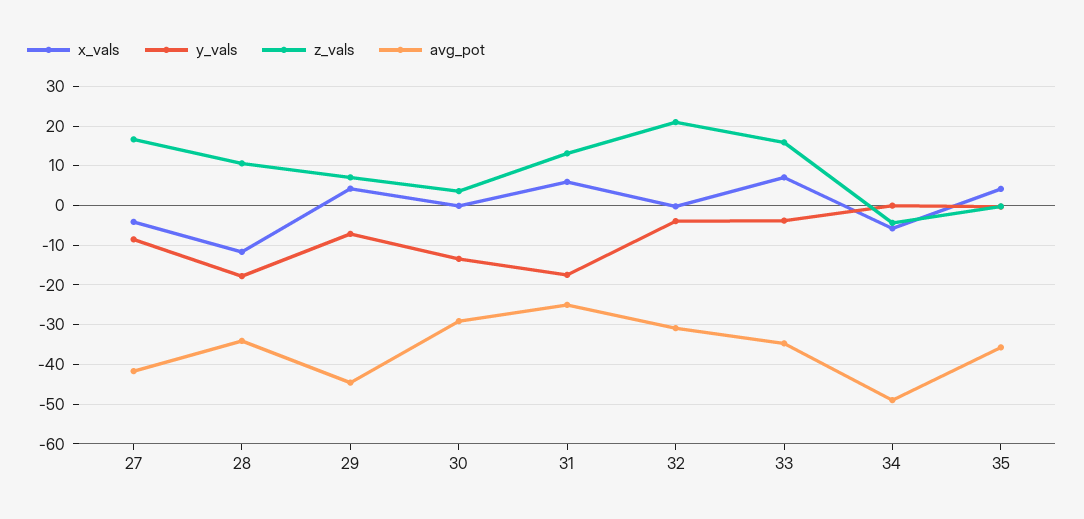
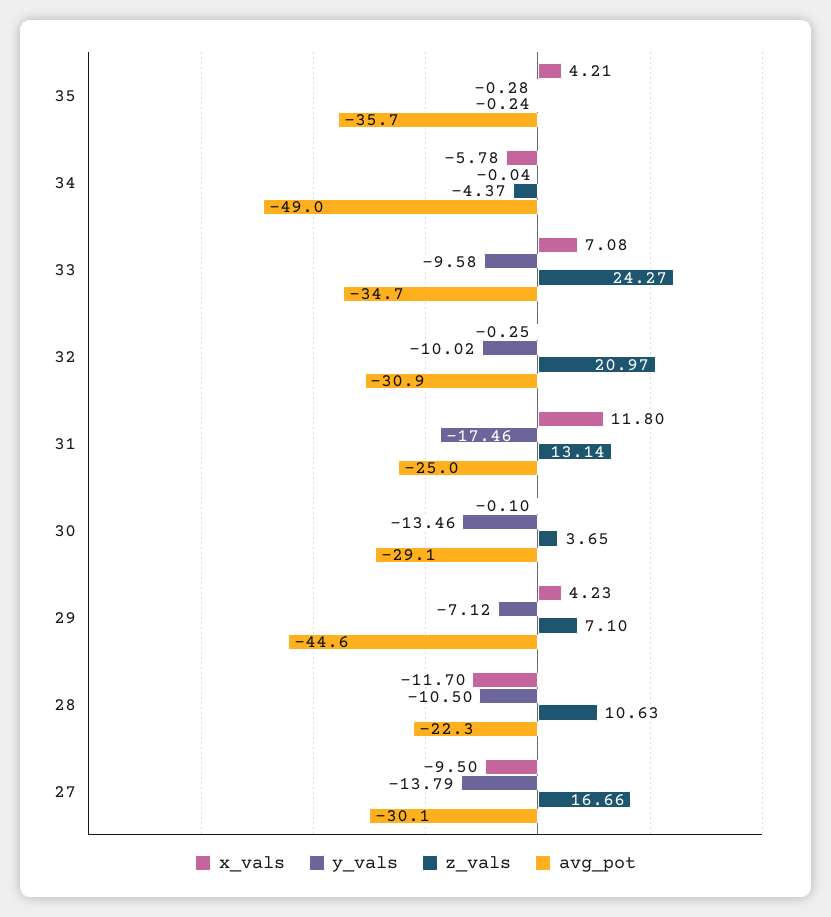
  {
    "x_vals": {
-     "27": -4,
+     "27": -9.5,
      "28": -11.7,
      "29": 4.23,
      "30": -0.1,
-     "31": 6,
+     "31": 11.8,
      "32": -0.25,
      "33": 7.08,
      "34": -5.78,
      "35": 4.21
    },
    "y_vals": {
-     "27": -8,
+     "27": -13.79,
-     "28": -18,
+     "28": -10.5,
      "29": -7.12,
      "30": -13.46,
      "31": -17.46,
-     "32": -4,
+     "32": -10.02,
-     "33": -4,
+     "33": -9.58,
      "34": -0.04,
      "35": -0.28
    },
    "z_vals": {
      "27": 16.66,
      "28": 10.63,
      "29": 7.1,
      "30": 3.65,
      "31": 13.14,
      "32": 20.97,
-     "33": 16,
+     "33": 24.27,
      "34": -4.37,
      "35": -0.24
    },
    "avg_pot": {
-     "27": -42,
+     "27": -30.1,
-     "28": -34,
+     "28": -22.3,
      "29": -44.6,
      "30": -29.1,
      "31": -25,
      "32": -30.9,
      "33": -34.7,
      "34": -49,
      "35": -35.7
    }
  }

